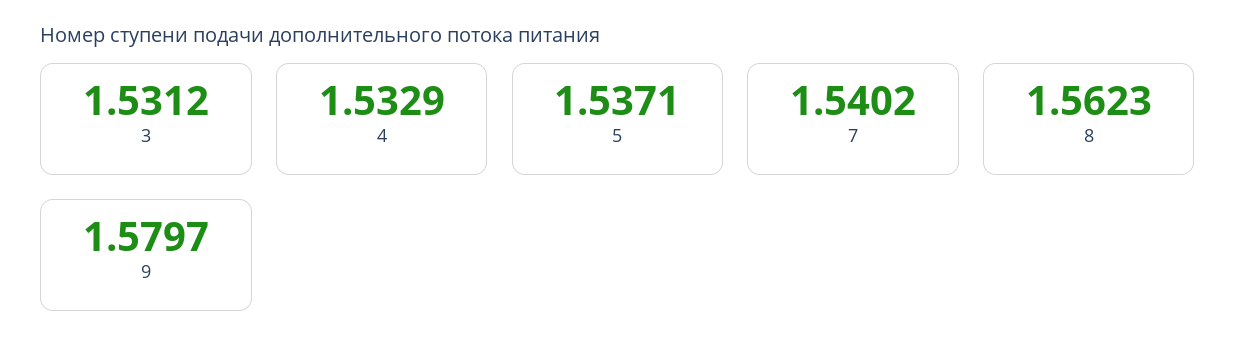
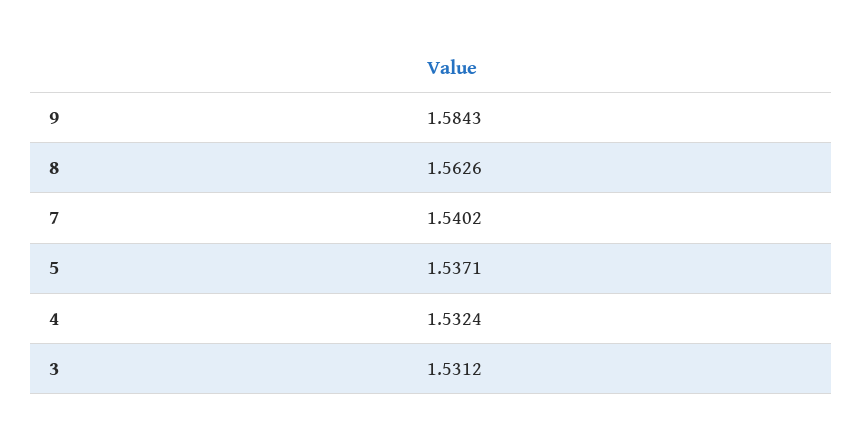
  {
    "3": 1.5312,
-   "4": 1.5329,
+   "4": 1.5324,
    "5": 1.5371,
    "7": 1.5402,
-   "8": 1.5623,
+   "8": 1.5626,
-   "9": 1.5797
+   "9": 1.5843
  }

